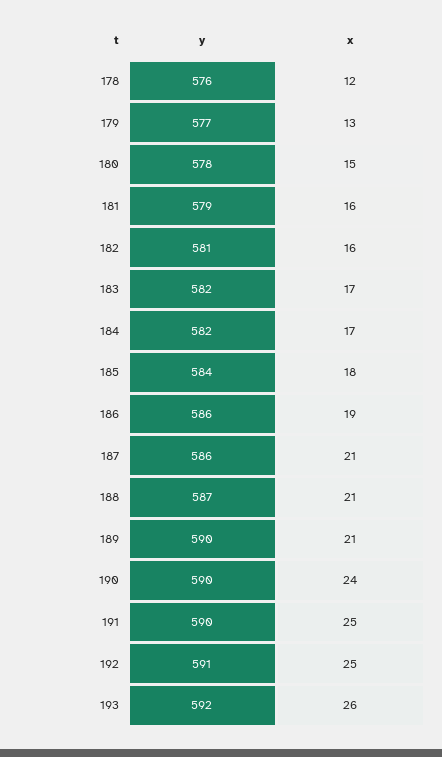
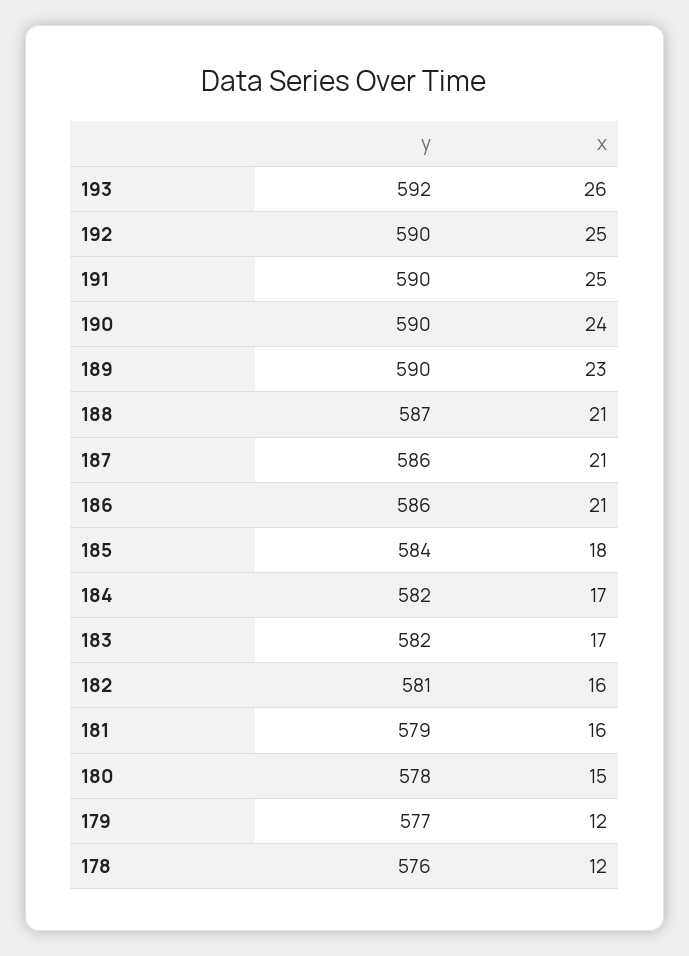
  {
    "y": {
      "178": 576,
      "179": 577,
      "180": 578,
      "181": 579,
      "182": 581,
      "183": 582,
      "184": 582,
      "185": 584,
      "186": 586,
      "187": 586,
      "188": 587,
      "189": 590,
      "190": 590,
      "191": 590,
-     "192": 591,
+     "192": 590,
      "193": 592
    },
    "x": {
      "178": 12,
-     "179": 13,
+     "179": 12,
      "180": 15,
      "181": 16,
      "182": 16,
      "183": 17,
      "184": 17,
      "185": 18,
-     "186": 19,
+     "186": 21,
      "187": 21,
      "188": 21,
-     "189": 21,
+     "189": 23,
      "190": 24,
      "191": 25,
      "192": 25,
      "193": 26
    }
  }

